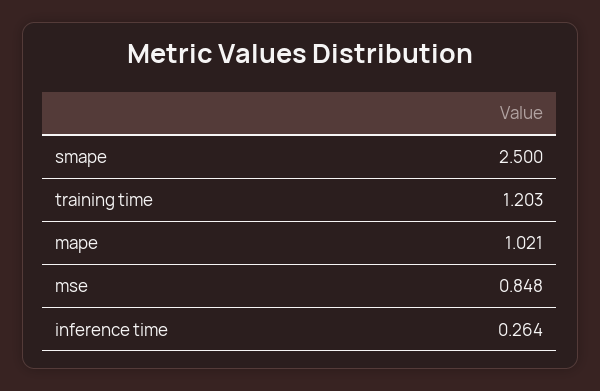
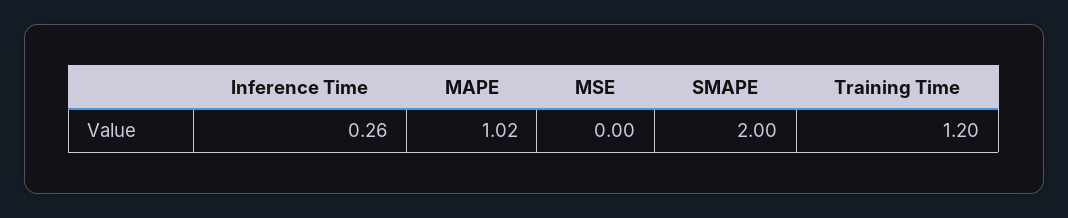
  {
-   "smape": 2.5,
+   "smape": 2,
    "training time": 1.203,
    "mape": 1.021,
-   "mse": 0.848,
+   "mse": 0,
    "inference time": 0.264
  }

